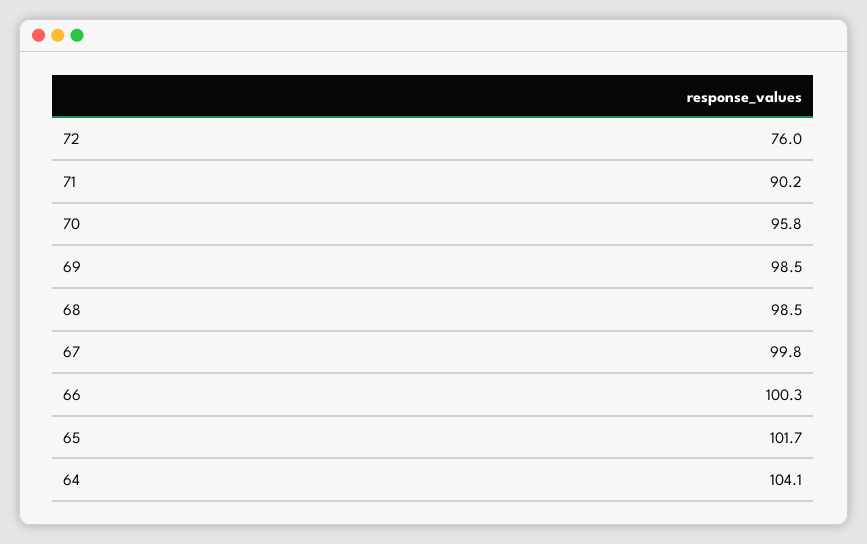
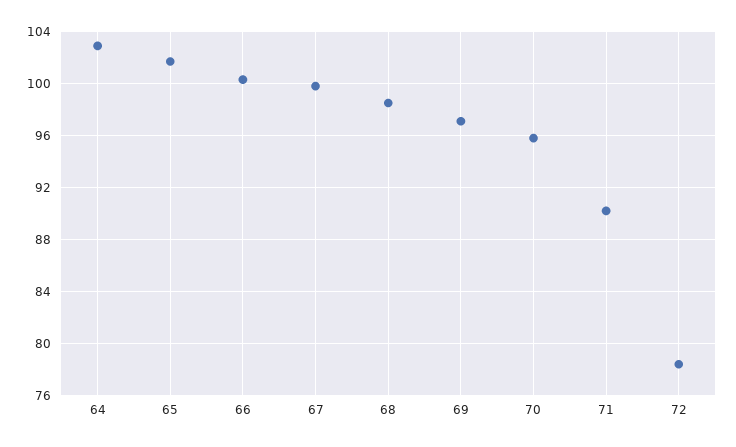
  {
-   "72": 76,
+   "72": 78.5,
    "71": 90.2,
    "70": 95.8,
-   "69": 98.5,
+   "69": 97,
    "68": 98.5,
    "67": 99.8,
    "66": 100.3,
    "65": 101.7,
-   "64": 104.1
+   "64": 103
  }

